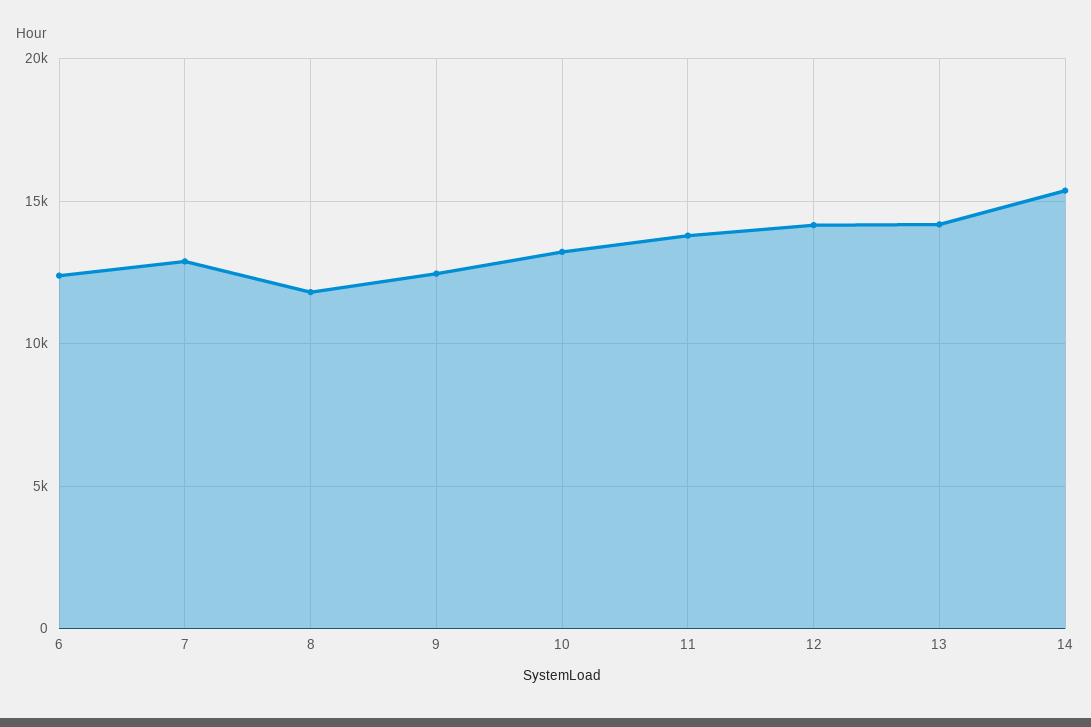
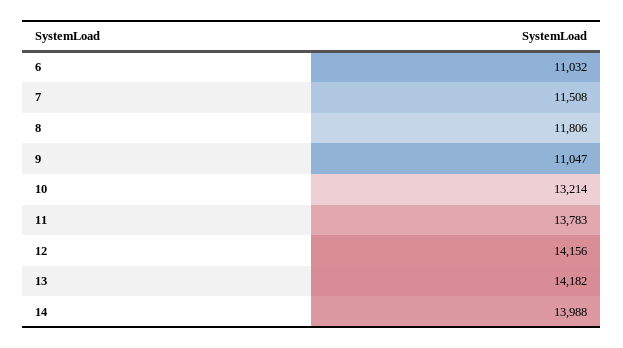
  {
-   "6": 12500,
+   "6": 11032,
-   "7": 13000,
+   "7": 11508,
    "8": 11806,
-   "9": 12500,
+   "9": 11047,
    "10": 13214,
    "11": 13783,
    "12": 14156,
    "13": 14182,
-   "14": 15500
+   "14": 13988
  }

